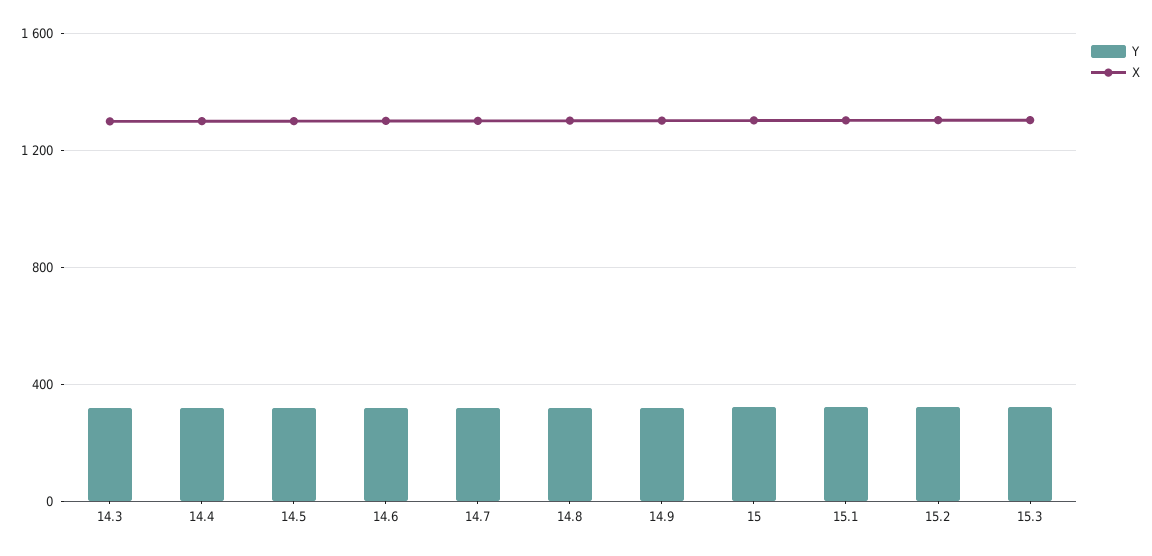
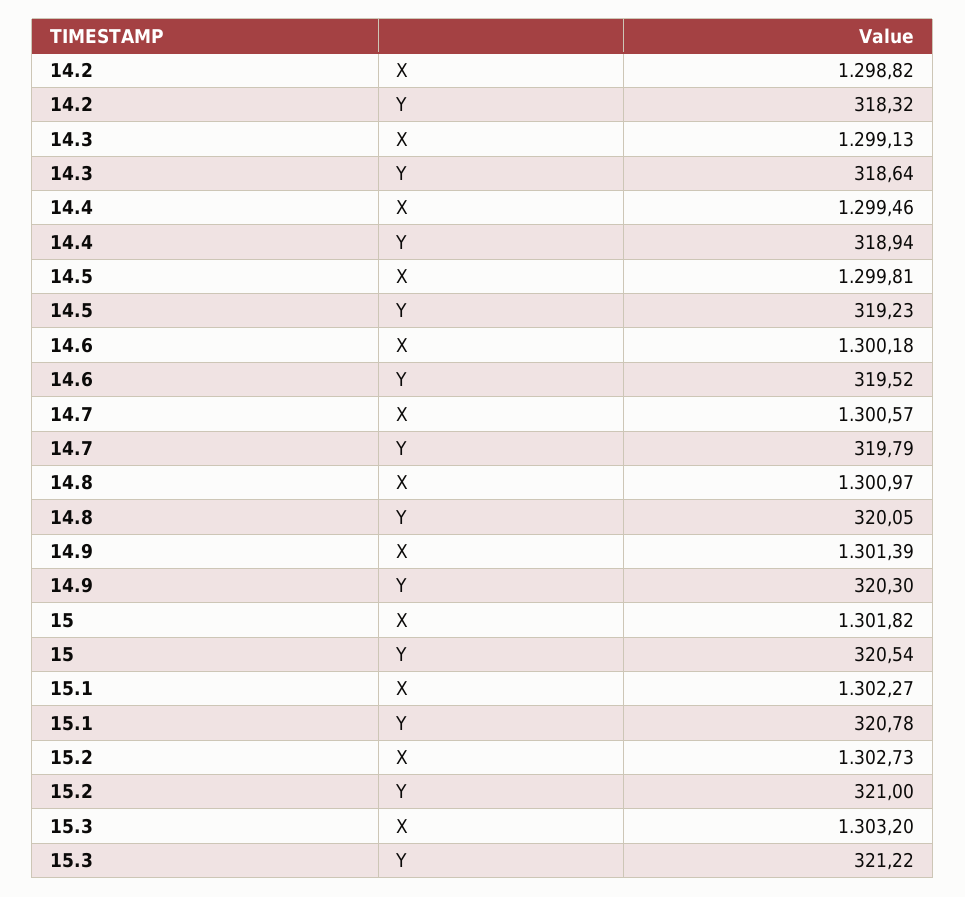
  {
    "Y": {
      "14.3": 318.64,
      "14.4": 318.94,
      "14.5": 319.23,
      "14.6": 319.52,
      "14.7": 319.79,
      "14.8": 320.05,
      "14.9": 320.3,
      "15": 320.54,
      "15.1": 320.78,
      "15.2": 321,
-     "15.3": 321.22
+     "15.3": 321.22,
+     "14.2": 318.32
    },
    "X": {
      "14.3": 1299.13,
      "14.4": 1299.46,
      "14.5": 1299.81,
      "14.6": 1300.18,
      "14.7": 1300.57,
      "14.8": 1300.97,
      "14.9": 1301.39,
      "15": 1301.82,
      "15.1": 1302.27,
      "15.2": 1302.73,
-     "15.3": 1303.2
+     "15.3": 1303.2,
+     "14.2": 1298.82
    }
  }

